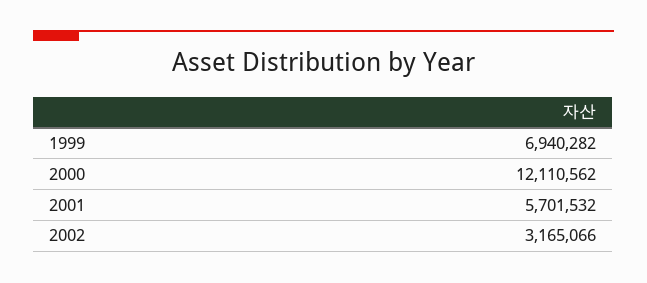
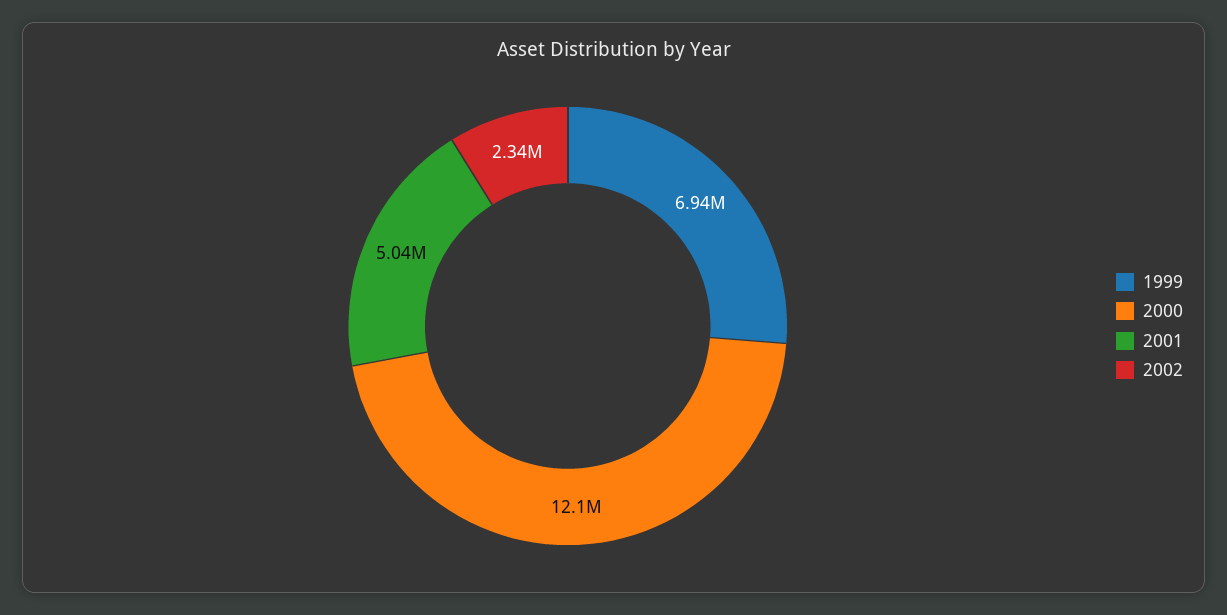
  {
    "1999": 6940282,
    "2000": 12110562,
-   "2001": 5701532,
+   "2001": 5040000,
-   "2002": 3165066
+   "2002": 2340000
  }

